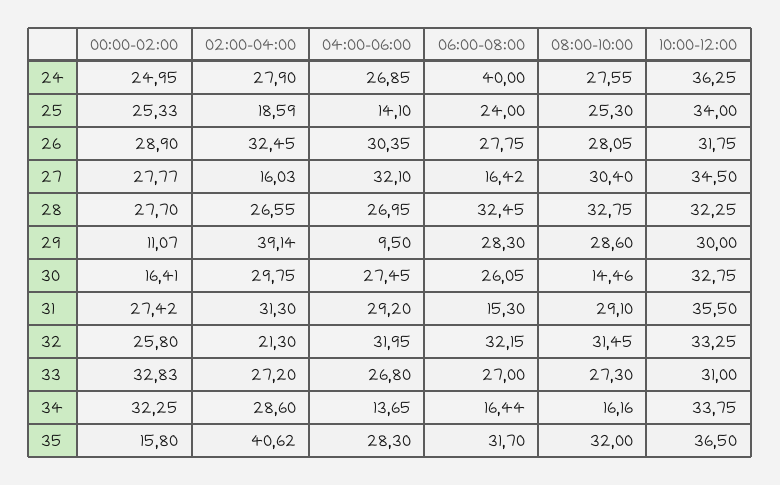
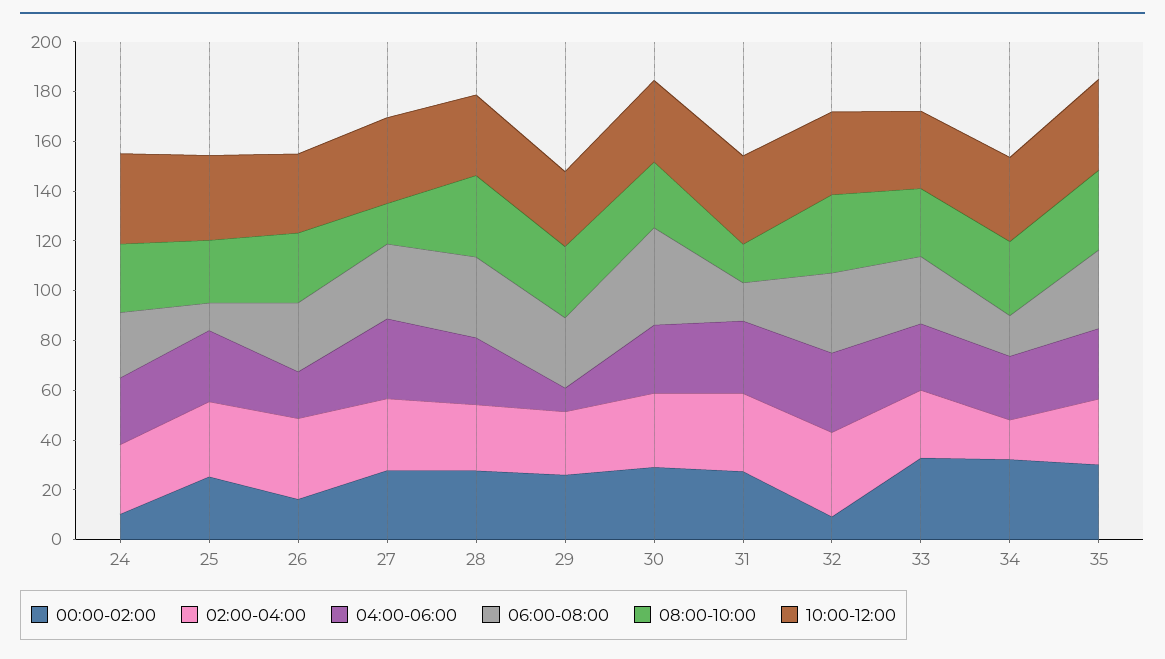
  {
    "00:00-02:00": {
-     "24": 24.95,
+     "24": 10,
      "25": 25.33,
-     "26": 28.9,
+     "26": 15,
      "27": 27.77,
      "28": 27.7,
-     "29": 11.07,
+     "29": 25,
-     "30": 16.41,
+     "30": 30,
      "31": 27.42,
-     "32": 25.8,
+     "32": 10,
      "33": 32.83,
      "34": 32.25,
-     "35": 15.8
+     "35": 30
    },
    "02:00-04:00": {
      "24": 27.9,
-     "25": 18.59,
+     "25": 30,
      "26": 32.45,
-     "27": 16.03,
+     "27": 30,
      "28": 26.55,
-     "29": 39.14,
+     "29": 25,
      "30": 29.75,
      "31": 31.3,
-     "32": 21.3,
+     "32": 35,
      "33": 27.2,
-     "34": 28.6,
+     "34": 15,
-     "35": 40.62
+     "35": 25
    },
    "04:00-06:00": {
      "24": 26.85,
-     "25": 14.1,
+     "25": 30,
-     "26": 30.35,
+     "26": 20,
      "27": 32.1,
      "28": 26.95,
      "29": 9.5,
      "30": 27.45,
      "31": 29.2,
      "32": 31.95,
      "33": 26.8,
-     "34": 13.65,
+     "34": 25,
      "35": 28.3
    },
    "06:00-08:00": {
-     "24": 40,
+     "24": 25,
-     "25": 24,
+     "25": 10,
      "26": 27.75,
-     "27": 16.42,
+     "27": 30,
      "28": 32.45,
      "29": 28.3,
-     "30": 26.05,
+     "30": 40,
      "31": 15.3,
      "32": 32.15,
      "33": 27,
      "34": 16.44,
      "35": 31.7
    },
    "08:00-10:00": {
      "24": 27.55,
      "25": 25.3,
      "26": 28.05,
-     "27": 30.4,
+     "27": 15,
      "28": 32.75,
      "29": 28.6,
-     "30": 14.46,
+     "30": 25,
-     "31": 29.1,
+     "31": 15,
      "32": 31.45,
      "33": 27.3,
-     "34": 16.16,
+     "34": 30,
      "35": 32
    },
    "10:00-12:00": {
      "24": 36.25,
      "25": 34,
      "26": 31.75,
      "27": 34.5,
      "28": 32.25,
      "29": 30,
      "30": 32.75,
      "31": 35.5,
      "32": 33.25,
      "33": 31,
      "34": 33.75,
      "35": 36.5
    }
  }

